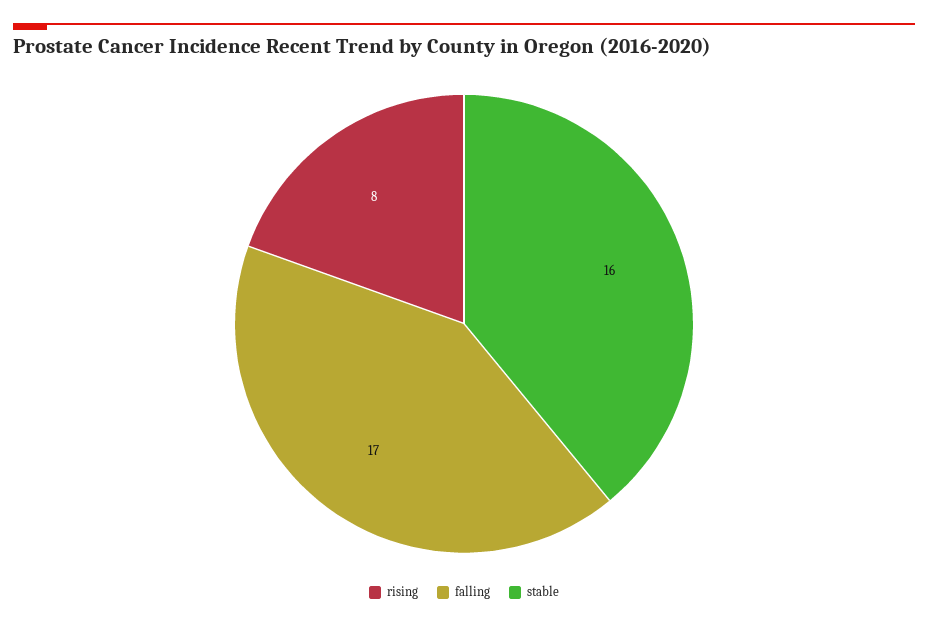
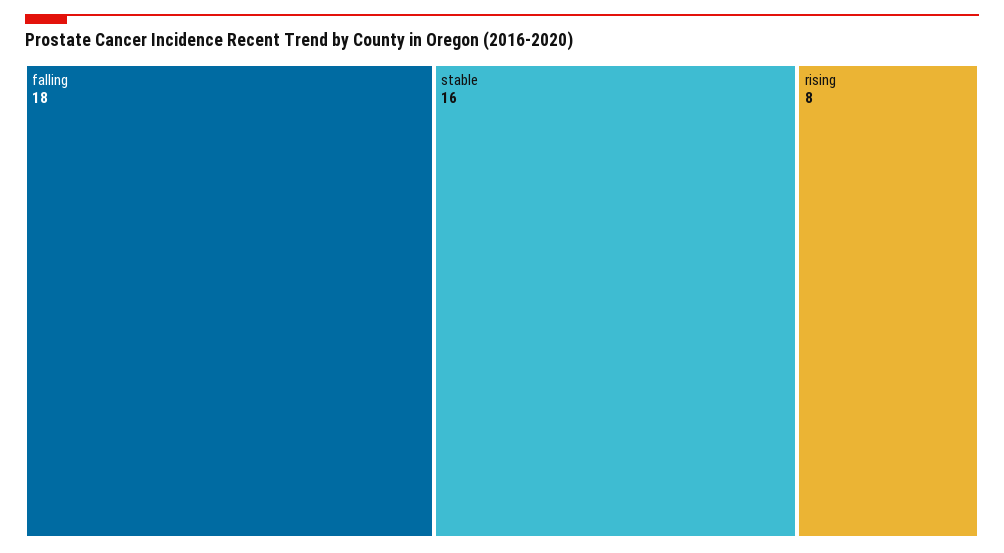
  {
    "rising": 8,
-   "falling": 17,
+   "falling": 18,
    "stable": 16
  }

